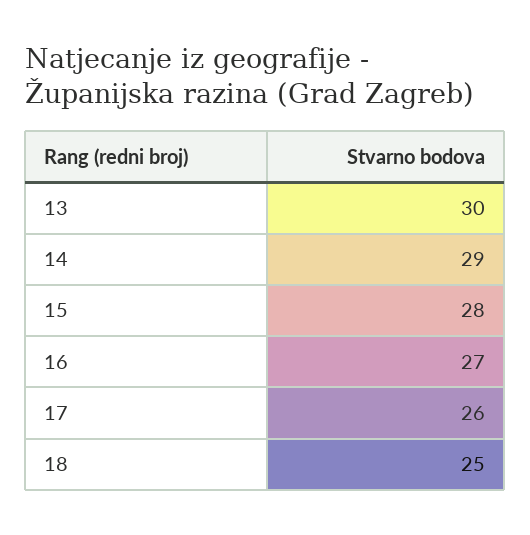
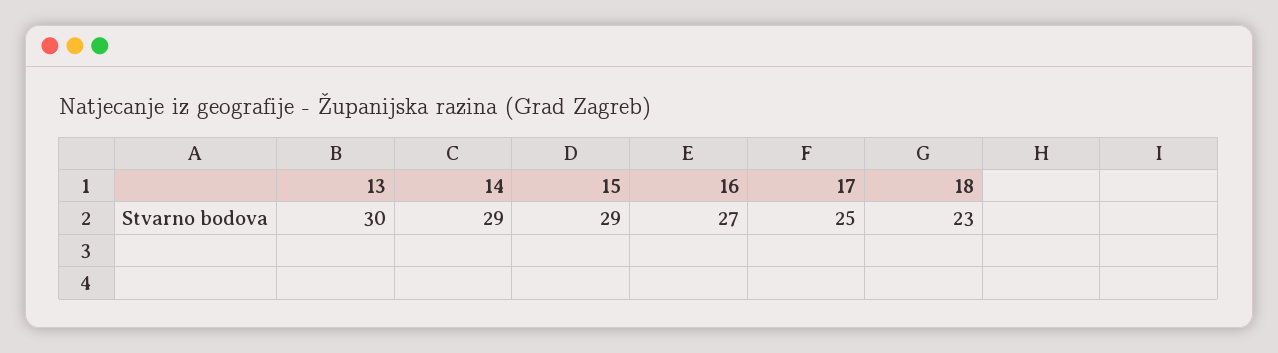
  {
    "13": 30,
    "14": 29,
-   "15": 28,
+   "15": 29,
    "16": 27,
-   "17": 26,
+   "17": 25,
-   "18": 25
+   "18": 23
  }

